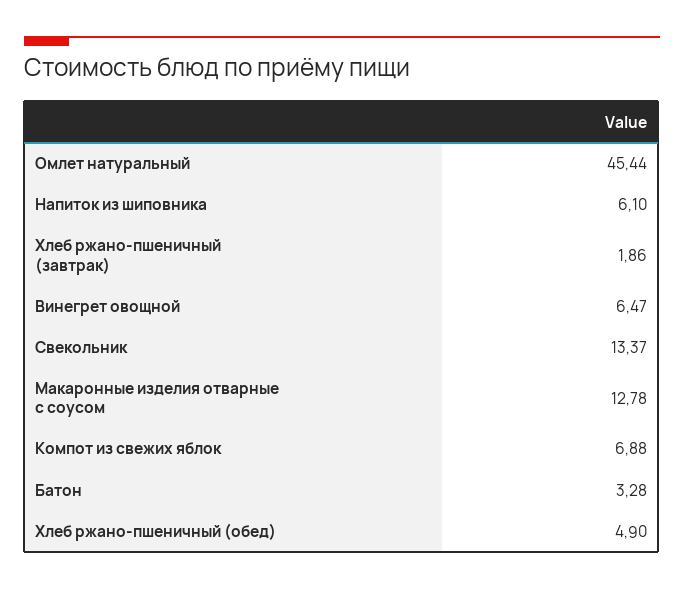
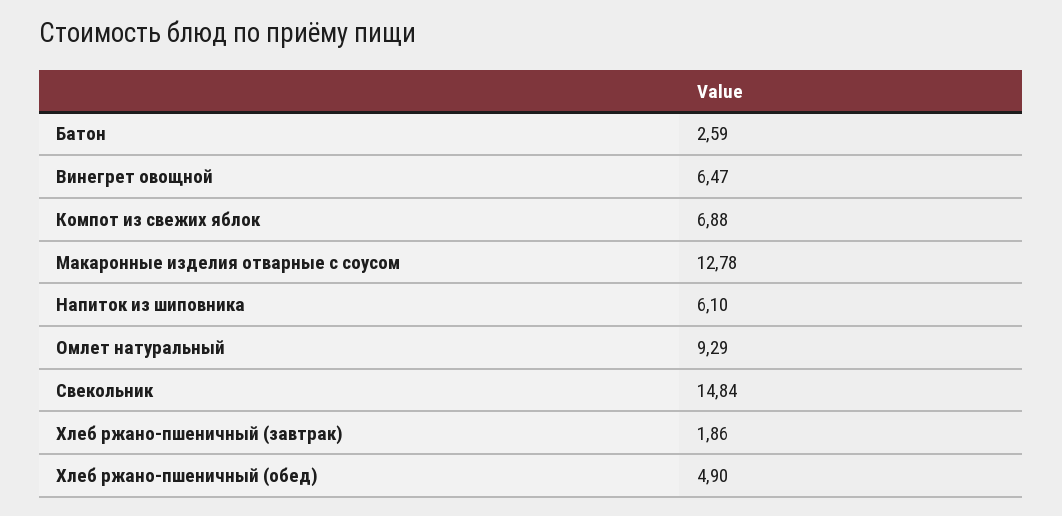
  {
-   "Омлет натуральный": 45.44,
+   "Омлет натуральный": 9.29,
    "Напиток из шиповника": 6.1,
    "Хлеб ржано-пшеничный (завтрак)": 1.86,
    "Винегрет овощной": 6.47,
-   "Свекольник": 13.37,
+   "Свекольник": 14.84,
    "Макаронные изделия отварные с соусом": 12.78,
    "Компот из свежих яблок": 6.88,
-   "Батон": 3.28,
+   "Батон": 2.59,
    "Хлеб ржано-пшеничный (обед)": 4.9
  }

